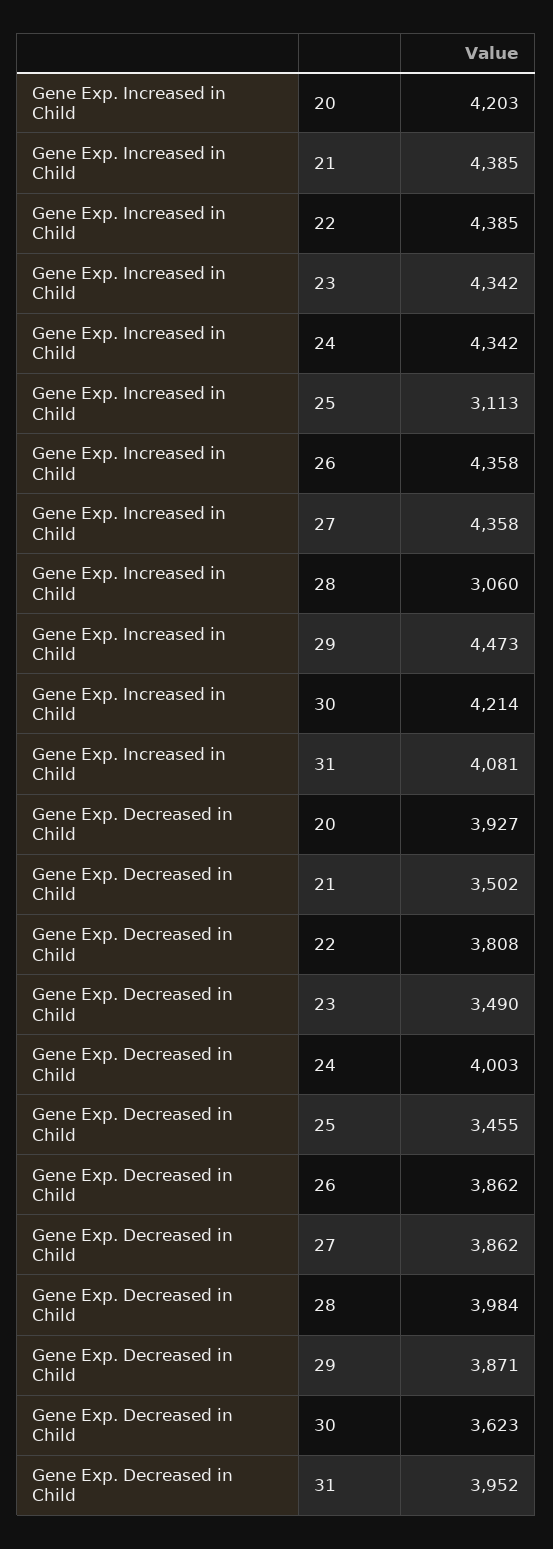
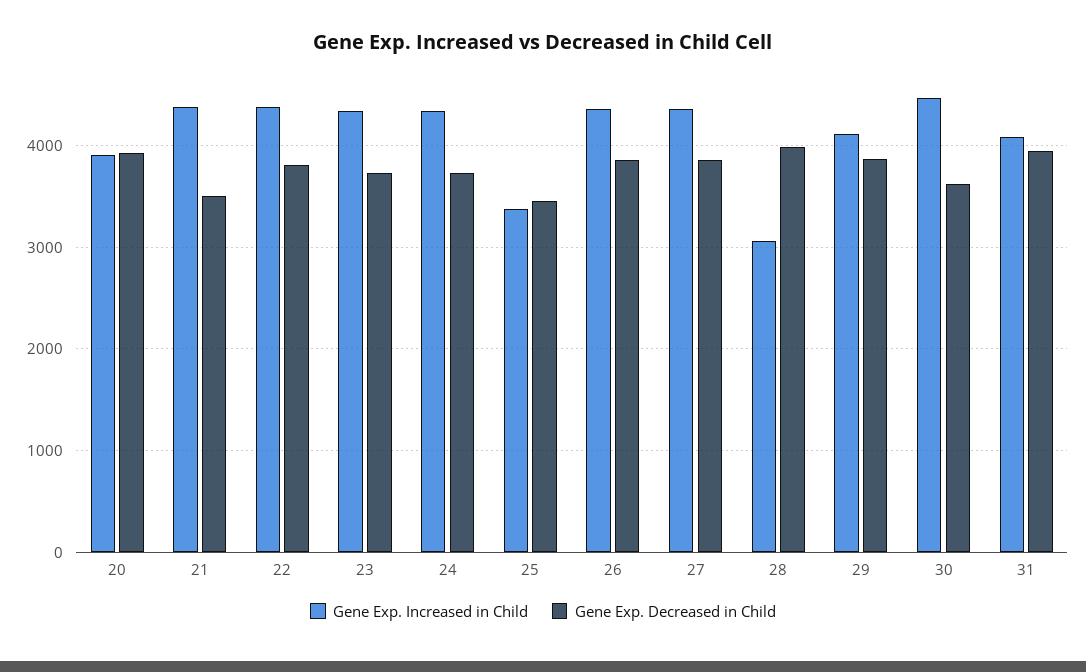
  {
    "Gene Exp. Increased in Child": {
-     "20": 4203,
+     "20": 3900,
      "21": 4385,
      "22": 4385,
      "23": 4342,
      "24": 4342,
-     "25": 3113,
+     "25": 3400,
      "26": 4358,
      "27": 4358,
      "28": 3060,
-     "29": 4473,
+     "29": 4100,
-     "30": 4214,
+     "30": 4500,
      "31": 4081
    },
    "Gene Exp. Decreased in Child": {
      "20": 3927,
      "21": 3502,
      "22": 3808,
-     "23": 3490,
+     "23": 3700,
-     "24": 4003,
+     "24": 3700,
      "25": 3455,
      "26": 3862,
      "27": 3862,
      "28": 3984,
      "29": 3871,
      "30": 3623,
      "31": 3952
    }
  }

